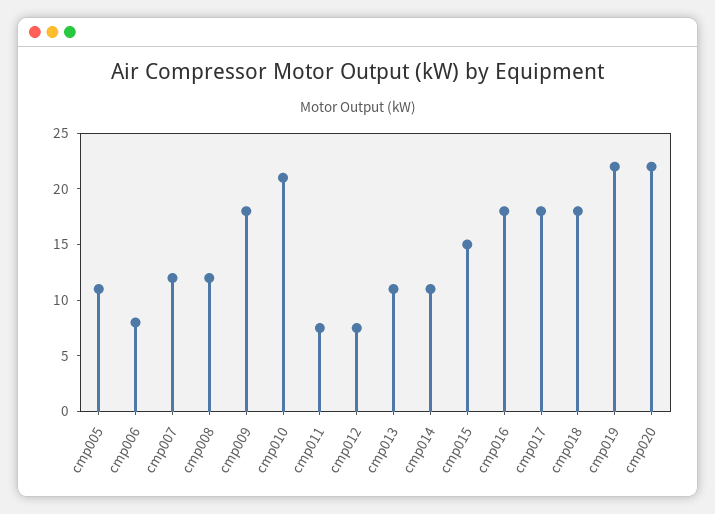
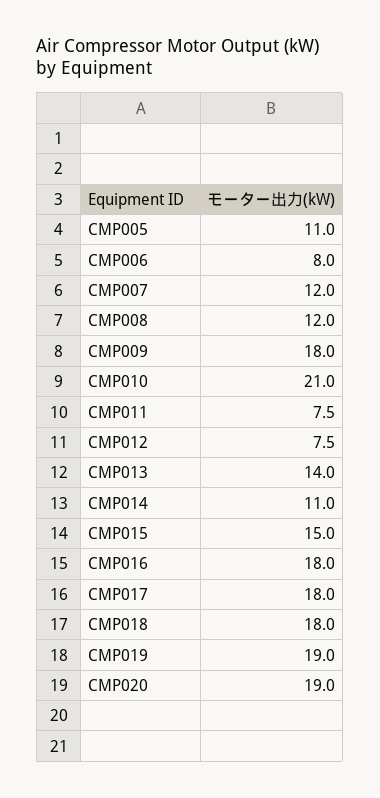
  {
    "cmp005": 11,
    "cmp006": 8,
    "cmp007": 12,
    "cmp008": 12,
    "cmp009": 18,
    "cmp010": 21,
    "cmp011": 7.5,
    "cmp012": 7.5,
-   "cmp013": 11,
+   "cmp013": 14,
    "cmp014": 11,
    "cmp015": 15,
    "cmp016": 18,
    "cmp017": 18,
    "cmp018": 18,
-   "cmp019": 22,
+   "cmp019": 19,
-   "cmp020": 22
+   "cmp020": 19
  }

